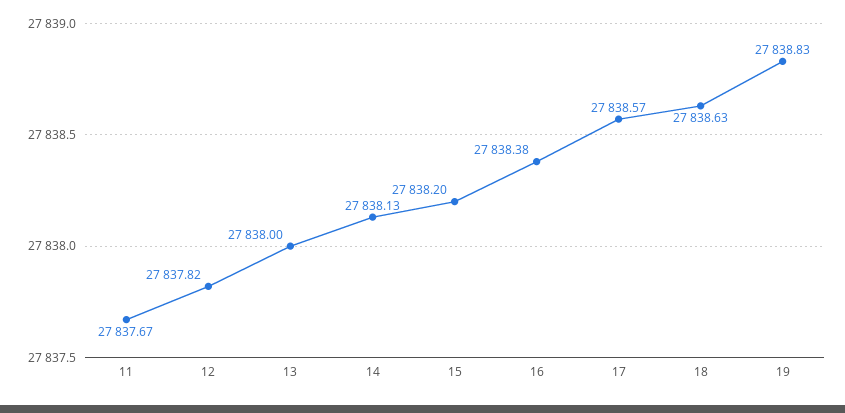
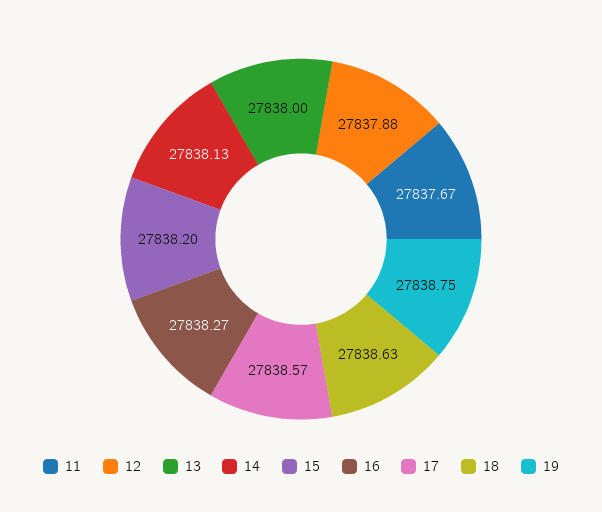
  {
    "11": 27837.67,
-   "12": 27837.82,
+   "12": 27837.88,
    "13": 27838,
    "14": 27838.13,
    "15": 27838.2,
-   "16": 27838.38,
+   "16": 27838.27,
    "17": 27838.57,
    "18": 27838.63,
-   "19": 27838.83
+   "19": 27838.75
  }

